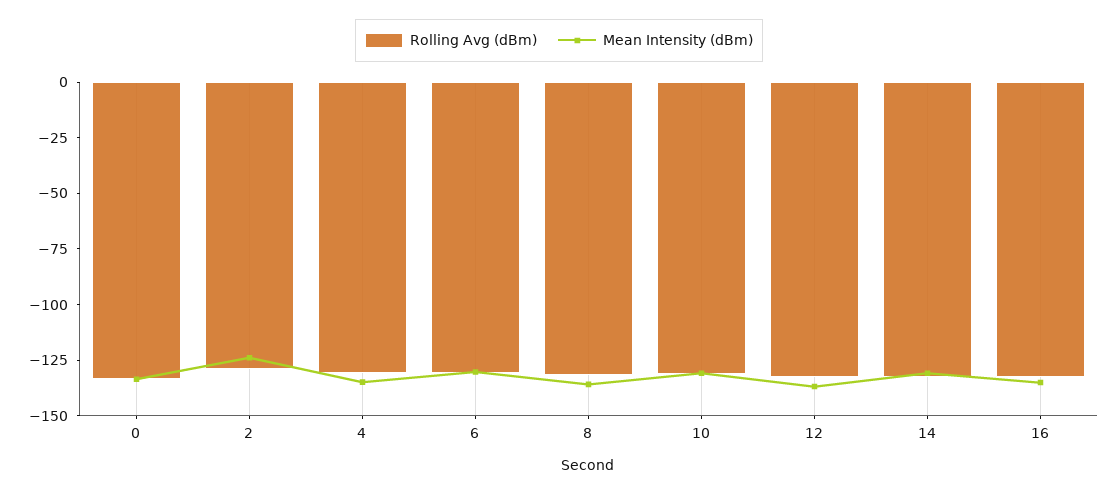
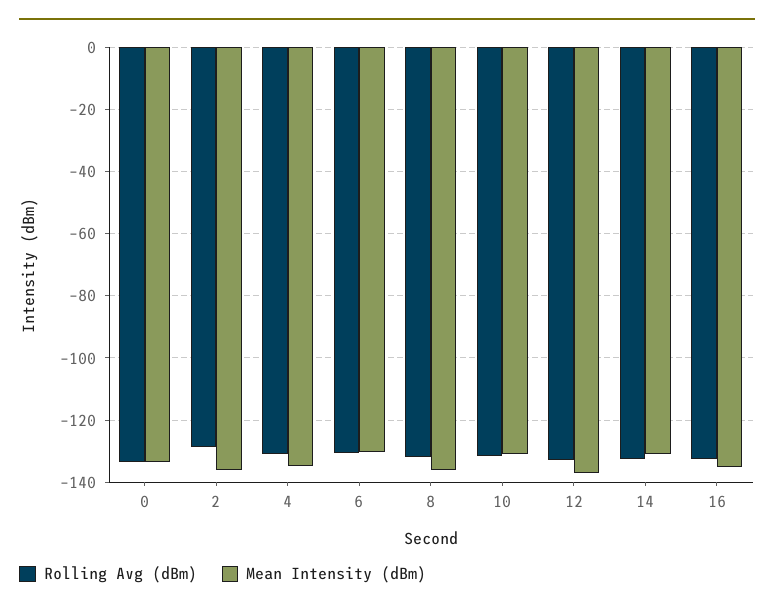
  {
    "Rolling Avg (dBm)": {
      "0": -134,
      "2": -128,
      "4": -130,
      "6": -130,
      "8": -132,
      "10": -132,
      "12": -132,
      "14": -132,
      "16": -132
    },
    "Mean Intensity (dBm)": {
      "0": -134,
-     "2": -125,
+     "2": -136,
      "4": -134,
      "6": -130,
      "8": -136,
      "10": -130,
      "12": -136,
      "14": -130,
      "16": -136
    }
  }

